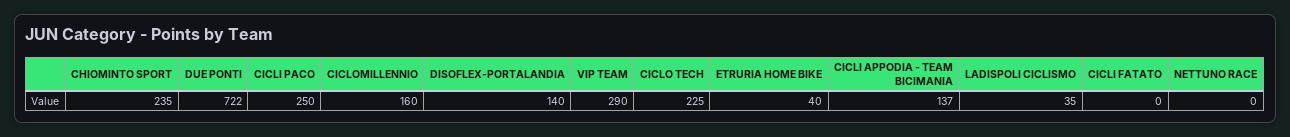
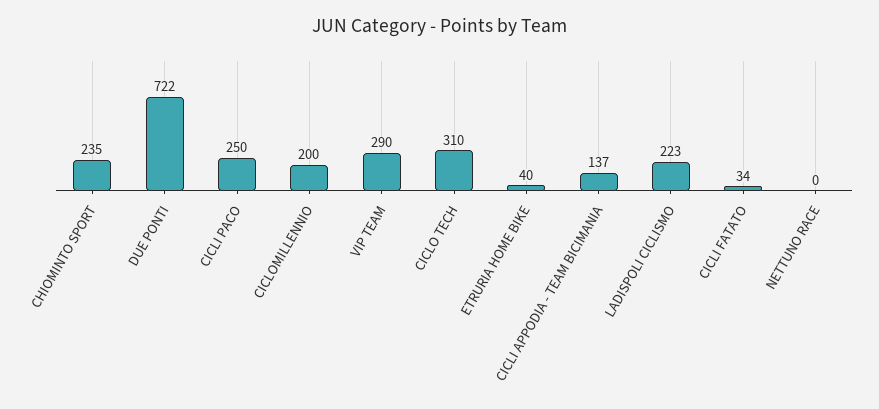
  {
    "CHIOMINTO SPORT": 235,
    "DUE PONTI": 722,
    "CICLI PACO": 250,
-   "CICLOMILLENNIO": 160,
+   "CICLOMILLENNIO": 200,
-   "DISOFLEX-PORTALANDIA": 140,
    "VIP TEAM": 290,
-   "CICLO TECH": 225,
+   "CICLO TECH": 310,
    "ETRURIA HOME BIKE": 40,
    "CICLI APPODIA - TEAM BICIMANIA": 137,
-   "LADISPOLI CICLISMO": 35,
+   "LADISPOLI CICLISMO": 223,
-   "CICLI FATATO": 0,
+   "CICLI FATATO": 34,
    "NETTUNO RACE": 0
  }

